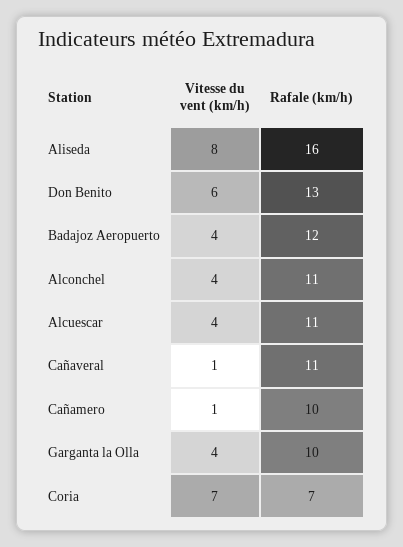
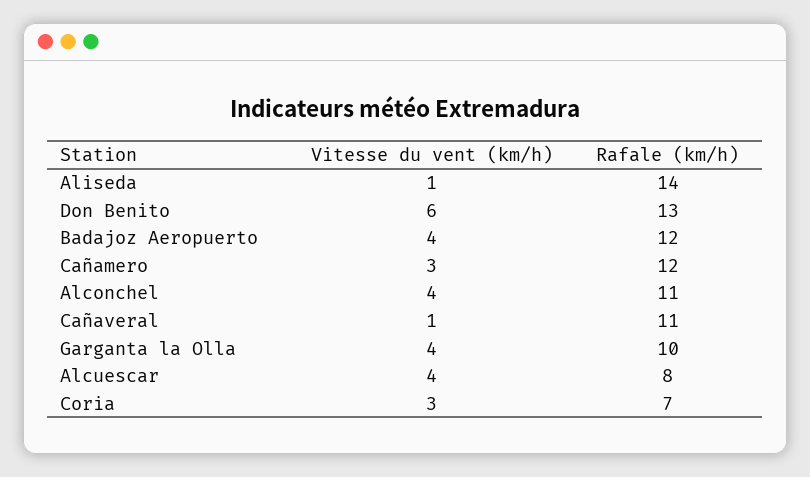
  {
    "Vitesse du vent (km/h)": {
-     "Aliseda": 8,
+     "Aliseda": 1,
      "Don Benito": 6,
      "Badajoz Aeropuerto": 4,
      "Alconchel": 4,
      "Alcuescar": 4,
      "Cañaveral": 1,
-     "Cañamero": 1,
+     "Cañamero": 3,
      "Garganta la Olla": 4,
-     "Coria": 7
+     "Coria": 3
    },
    "Rafale (km/h)": {
-     "Aliseda": 16,
+     "Aliseda": 14,
      "Don Benito": 13,
      "Badajoz Aeropuerto": 12,
      "Alconchel": 11,
-     "Alcuescar": 11,
+     "Alcuescar": 8,
      "Cañaveral": 11,
-     "Cañamero": 10,
+     "Cañamero": 12,
      "Garganta la Olla": 10,
      "Coria": 7
    }
  }

